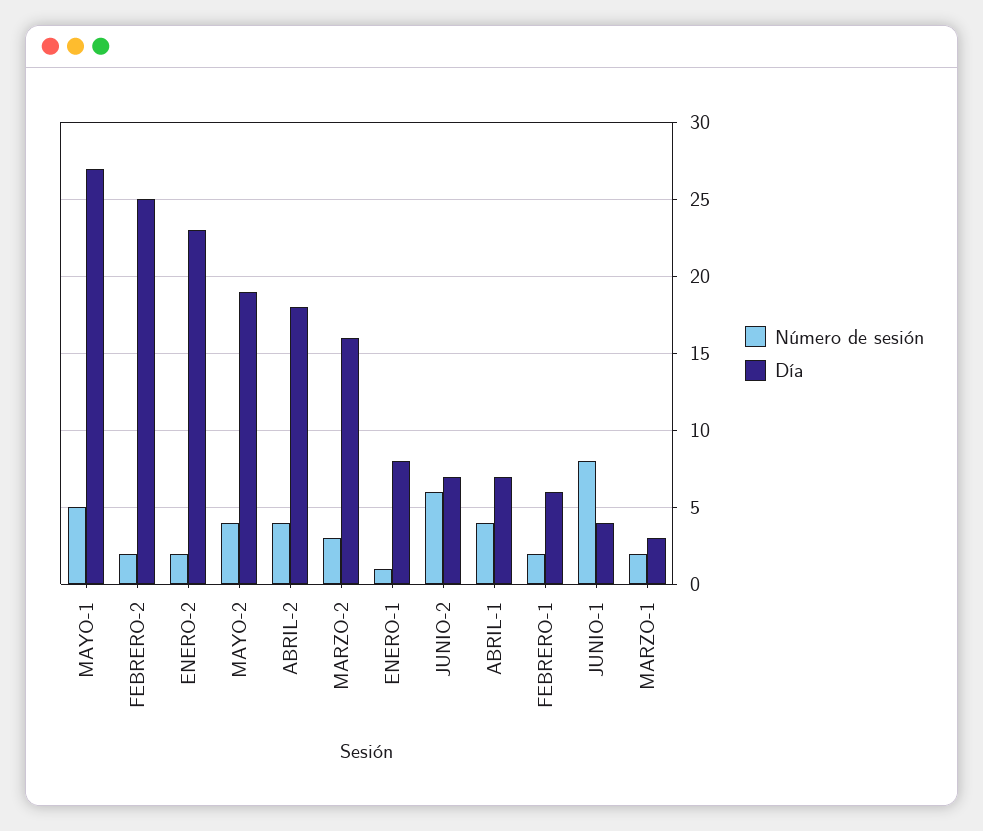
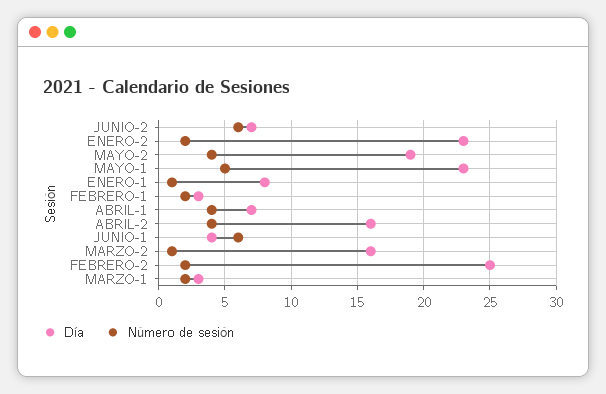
  {
    "Número de sesión": {
      "MAYO-1": 5,
      "FEBRERO-2": 2,
      "ENERO-2": 2,
      "MAYO-2": 4,
      "ABRIL-2": 4,
-     "MARZO-2": 3,
+     "MARZO-2": 1,
      "ENERO-1": 1,
      "JUNIO-2": 6,
      "ABRIL-1": 4,
      "FEBRERO-1": 2,
-     "JUNIO-1": 8,
+     "JUNIO-1": 6,
      "MARZO-1": 2
    },
    "Día": {
-     "MAYO-1": 27,
+     "MAYO-1": 23,
      "FEBRERO-2": 25,
      "ENERO-2": 23,
      "MAYO-2": 19,
-     "ABRIL-2": 18,
+     "ABRIL-2": 16,
      "MARZO-2": 16,
      "ENERO-1": 8,
      "JUNIO-2": 7,
      "ABRIL-1": 7,
-     "FEBRERO-1": 6,
+     "FEBRERO-1": 3,
      "JUNIO-1": 4,
      "MARZO-1": 3
    }
  }

